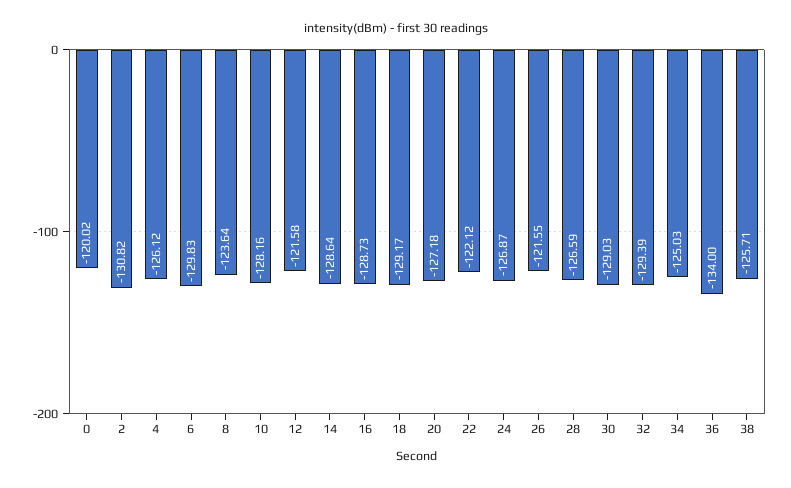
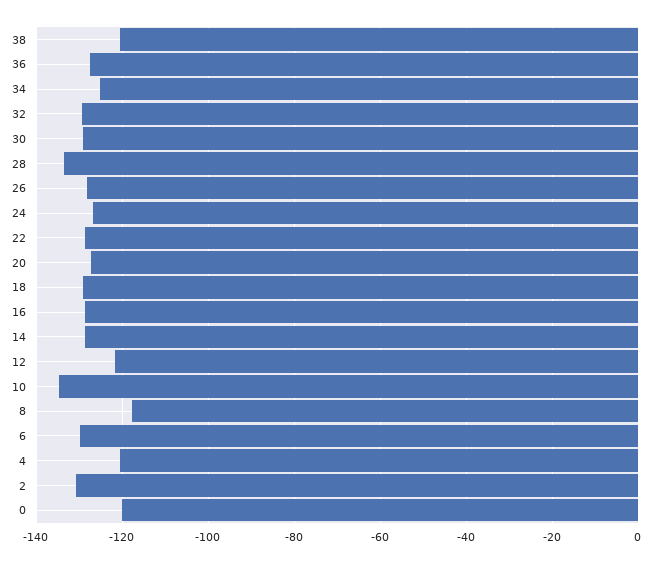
  {
    "0": -120.02,
    "2": -130.82,
-   "4": -126.12,
+   "4": -120,
    "6": -129.83,
-   "8": -123.64,
+   "8": -118,
-   "10": -128.16,
+   "10": -134,
    "12": -121.58,
    "14": -128.64,
    "16": -128.73,
    "18": -129.17,
    "20": -127.18,
-   "22": -122.12,
+   "22": -128,
    "24": -126.87,
-   "26": -121.55,
+   "26": -128,
-   "28": -126.59,
+   "28": -134,
    "30": -129.03,
    "32": -129.39,
    "34": -125.03,
-   "36": -134,
+   "36": -128,
-   "38": -125.71
+   "38": -120
  }

